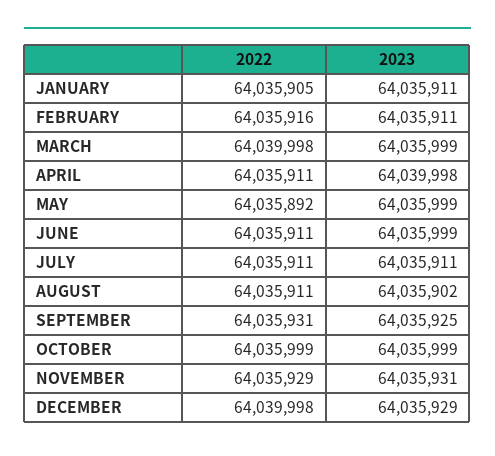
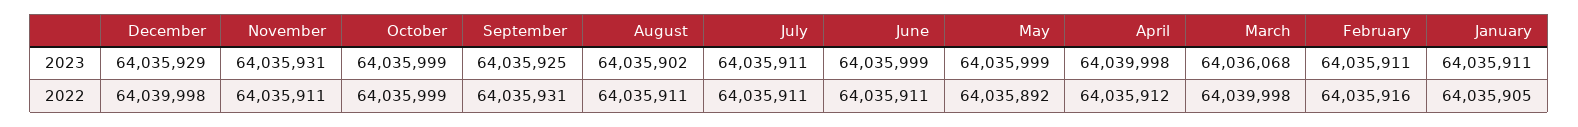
  {
    "2022": {
      "JANUARY": 64035905,
      "FEBRUARY": 64035916,
      "MARCH": 64039998,
-     "APRIL": 64035911,
+     "APRIL": 64035912,
      "MAY": 64035892,
      "JUNE": 64035911,
      "JULY": 64035911,
      "AUGUST": 64035911,
      "SEPTEMBER": 64035931,
      "OCTOBER": 64035999,
-     "NOVEMBER": 64035929,
+     "NOVEMBER": 64035911,
      "DECEMBER": 64039998
    },
    "2023": {
      "JANUARY": 64035911,
      "FEBRUARY": 64035911,
-     "MARCH": 64035999,
+     "MARCH": 64036068,
      "APRIL": 64039998,
      "MAY": 64035999,
      "JUNE": 64035999,
      "JULY": 64035911,
      "AUGUST": 64035902,
      "SEPTEMBER": 64035925,
      "OCTOBER": 64035999,
      "NOVEMBER": 64035931,
      "DECEMBER": 64035929
    }
  }

